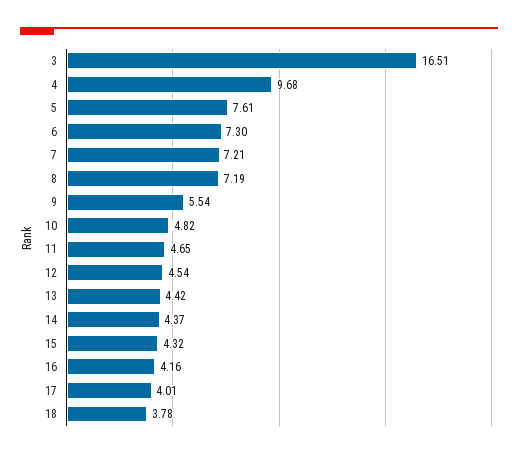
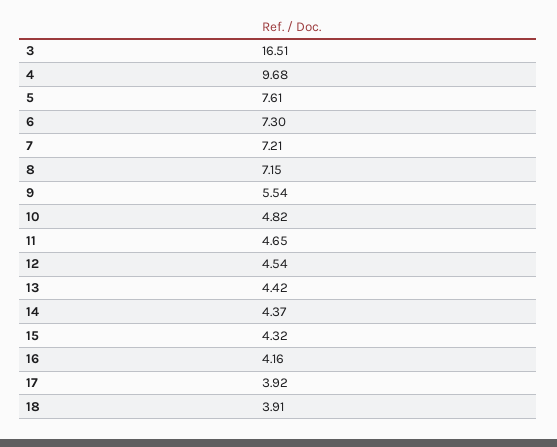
  {
    "3": 16.51,
    "4": 9.68,
    "5": 7.61,
    "6": 7.3,
    "7": 7.21,
-   "8": 7.19,
+   "8": 7.15,
    "9": 5.54,
    "10": 4.82,
    "11": 4.65,
    "12": 4.54,
    "13": 4.42,
    "14": 4.37,
    "15": 4.32,
    "16": 4.16,
-   "17": 4.01,
+   "17": 3.92,
-   "18": 3.78
+   "18": 3.91
  }

